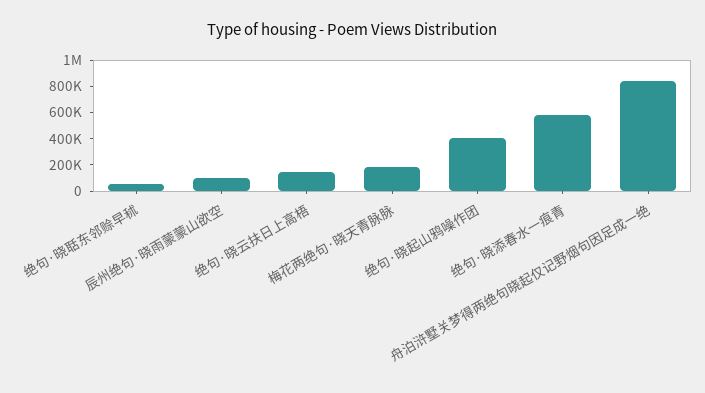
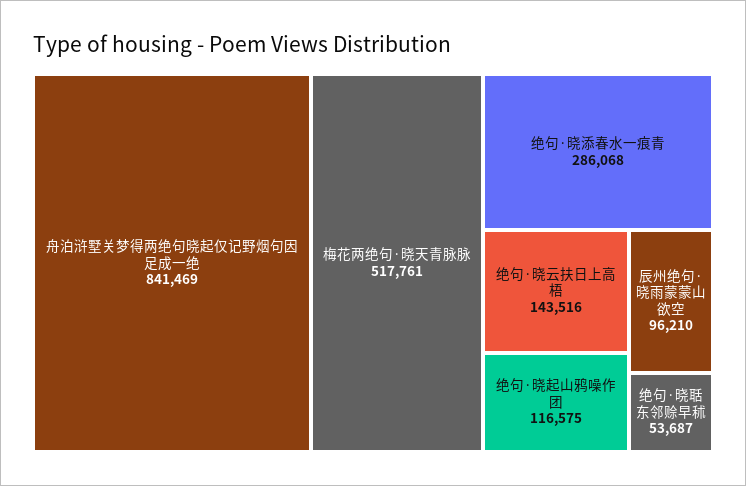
  {
    "绝句·晓聒东邻赊早秫": 53687,
    "辰州绝句·晓雨蒙蒙山欲空": 96210,
    "绝句·晓云扶日上高梧": 143516,
-   "梅花两绝句·晓天青脉脉": 200000,
+   "梅花两绝句·晓天青脉脉": 517761,
-   "绝句·晓起山鸦噪作团": 400000,
+   "绝句·晓起山鸦噪作团": 116575,
-   "绝句·晓添春水一痕青": 600000,
+   "绝句·晓添春水一痕青": 286068,
    "舟泊浒墅关梦得两绝句晓起仅记野烟句因足成一绝": 841469
  }

